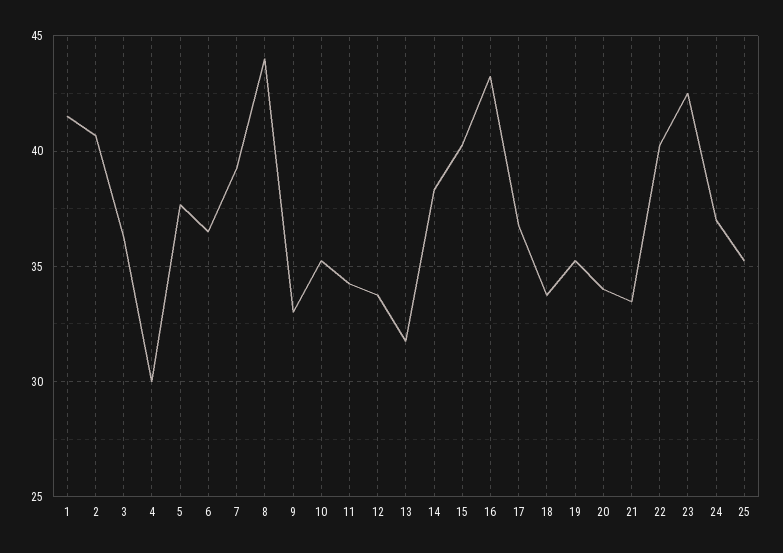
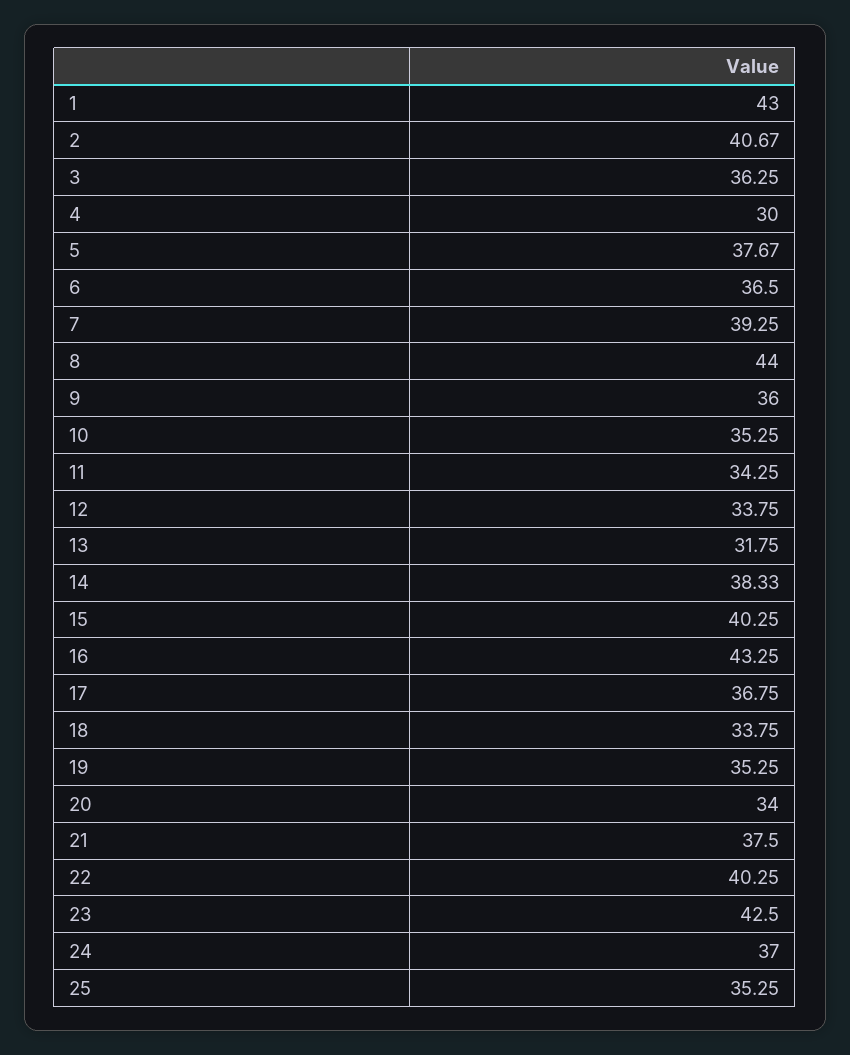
  {
-   "1": 41.5,
+   "1": 43,
    "2": 40.67,
    "3": 36.25,
    "4": 30,
    "5": 37.67,
    "6": 36.5,
    "7": 39.25,
    "8": 44,
-   "9": 33,
+   "9": 36,
    "10": 35.25,
    "11": 34.25,
    "12": 33.75,
    "13": 31.75,
    "14": 38.33,
    "15": 40.25,
    "16": 43.25,
    "17": 36.75,
    "18": 33.75,
    "19": 35.25,
    "20": 34,
-   "21": 33.5,
+   "21": 37.5,
    "22": 40.25,
    "23": 42.5,
    "24": 37,
    "25": 35.25
  }

